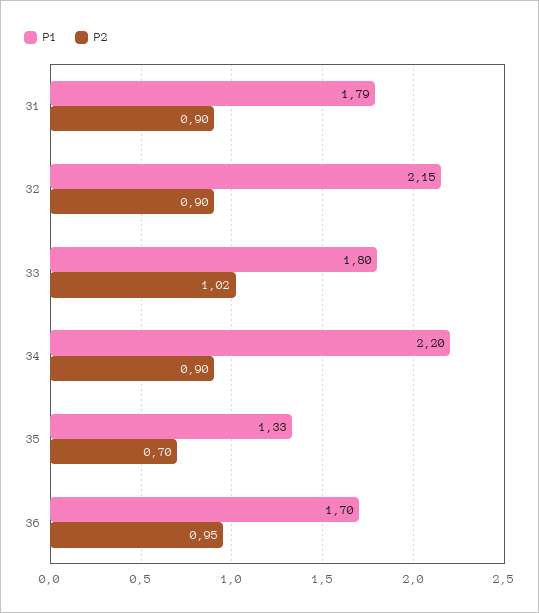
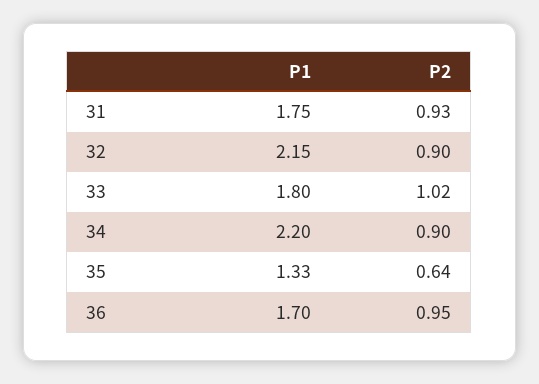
  {
    "P1": {
-     "31": 1.79,
+     "31": 1.75,
      "32": 2.15,
      "33": 1.8,
      "34": 2.2,
      "35": 1.33,
      "36": 1.7
    },
    "P2": {
-     "31": 0.9,
+     "31": 0.93,
      "32": 0.9,
      "33": 1.02,
      "34": 0.9,
-     "35": 0.7,
+     "35": 0.64,
      "36": 0.95
    }
  }

